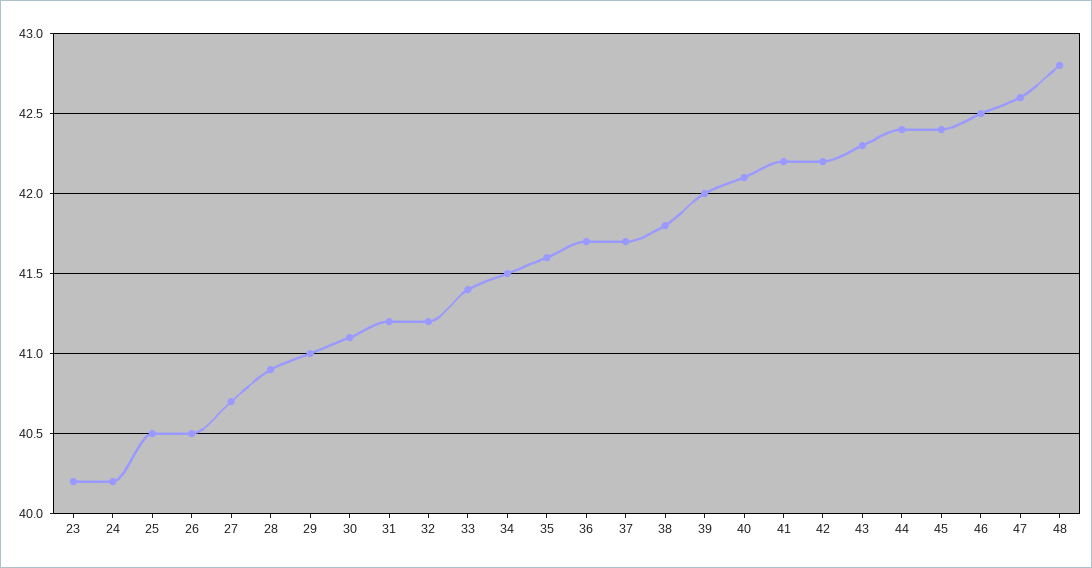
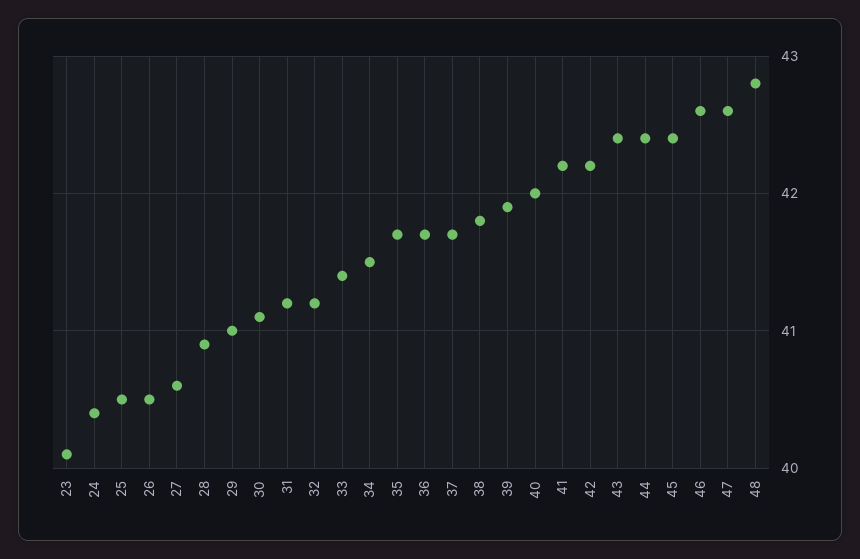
  {
-   "23": 40.2,
+   "23": 40.1,
-   "24": 40.2,
+   "24": 40.4,
    "25": 40.5,
    "26": 40.5,
-   "27": 40.7,
+   "27": 40.6,
    "28": 40.9,
    "29": 41,
    "30": 41.1,
    "31": 41.2,
    "32": 41.2,
    "33": 41.4,
    "34": 41.5,
-   "35": 41.6,
+   "35": 41.7,
    "36": 41.7,
    "37": 41.7,
    "38": 41.8,
-   "39": 42,
+   "39": 41.9,
-   "40": 42.1,
+   "40": 42,
    "41": 42.2,
    "42": 42.2,
-   "43": 42.3,
+   "43": 42.4,
    "44": 42.4,
    "45": 42.4,
-   "46": 42.5,
+   "46": 42.6,
    "47": 42.6,
    "48": 42.8
  }

